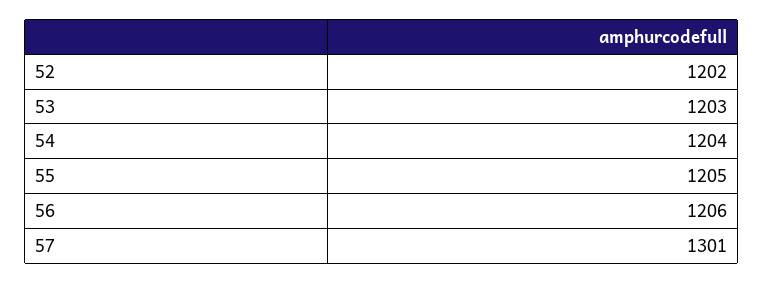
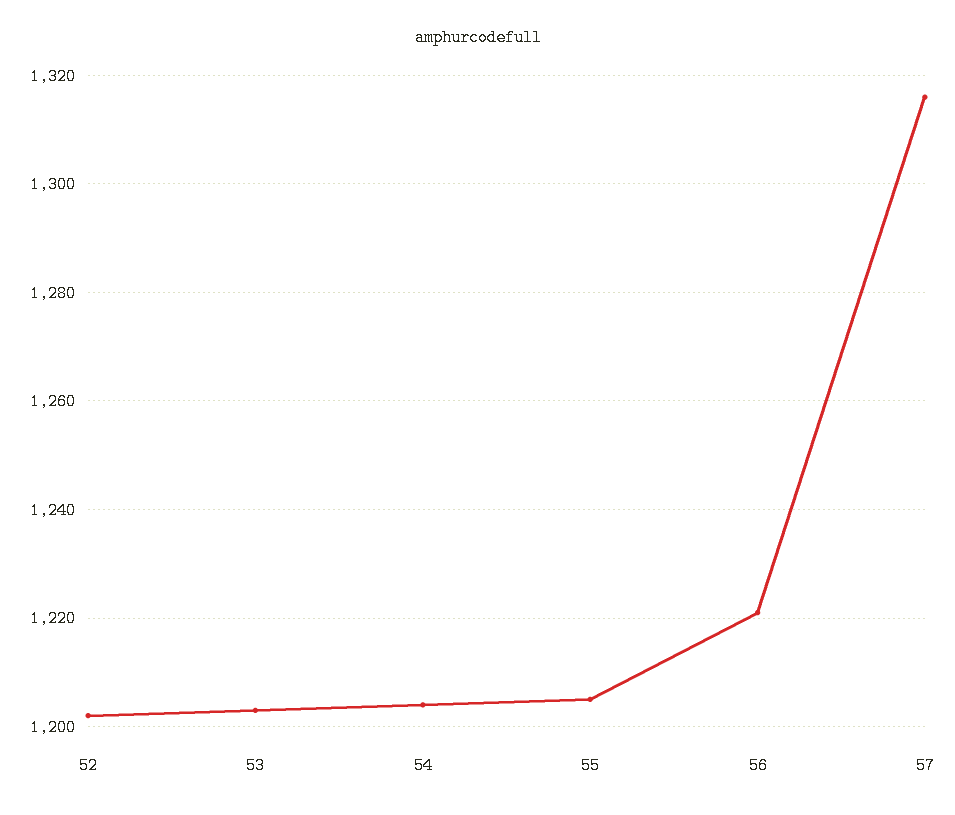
  {
    "52": 1202,
    "53": 1203,
    "54": 1204,
    "55": 1205,
-   "56": 1206,
+   "56": 1220,
-   "57": 1301
+   "57": 1315
  }

